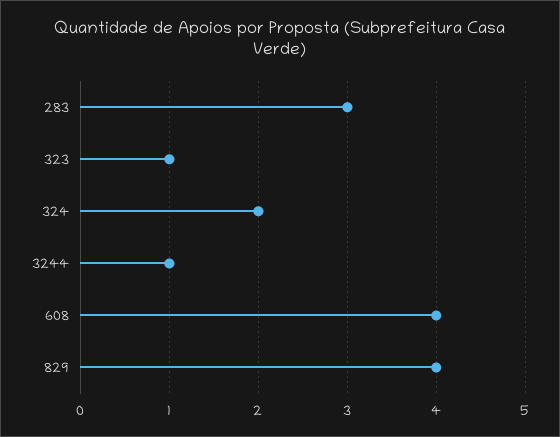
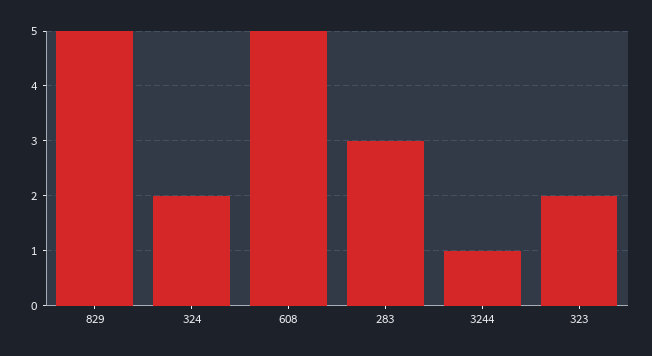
  {
    "283": 3,
-   "323": 1,
+   "323": 2,
    "324": 2,
    "3244": 1,
-   "608": 4,
+   "608": 5,
-   "829": 4
+   "829": 5
  }

